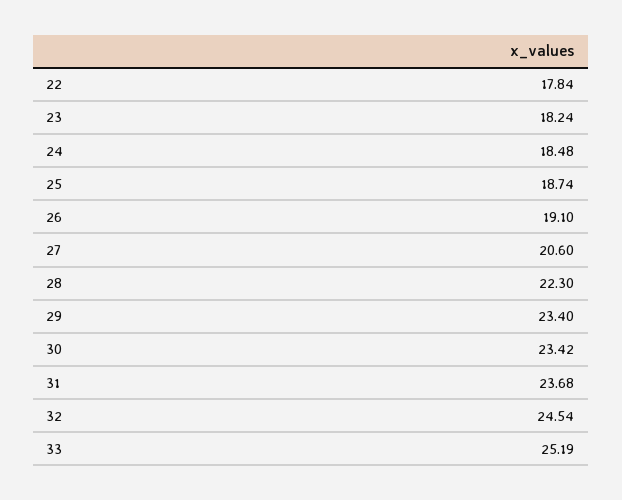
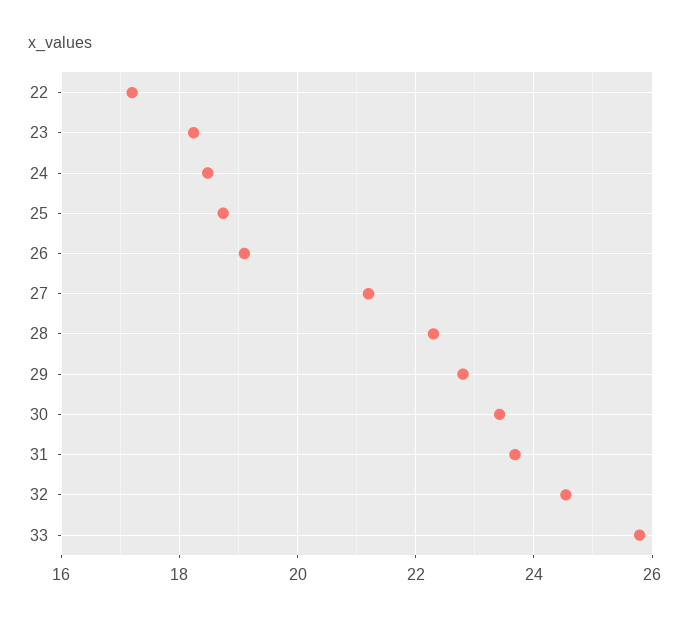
  {
-   "22": 17.84,
+   "22": 17.2,
    "23": 18.24,
    "24": 18.48,
    "25": 18.74,
    "26": 19.1,
-   "27": 20.6,
+   "27": 21.2,
    "28": 22.3,
-   "29": 23.4,
+   "29": 22.8,
    "30": 23.42,
    "31": 23.68,
    "32": 24.54,
-   "33": 25.19
+   "33": 25.8
  }

